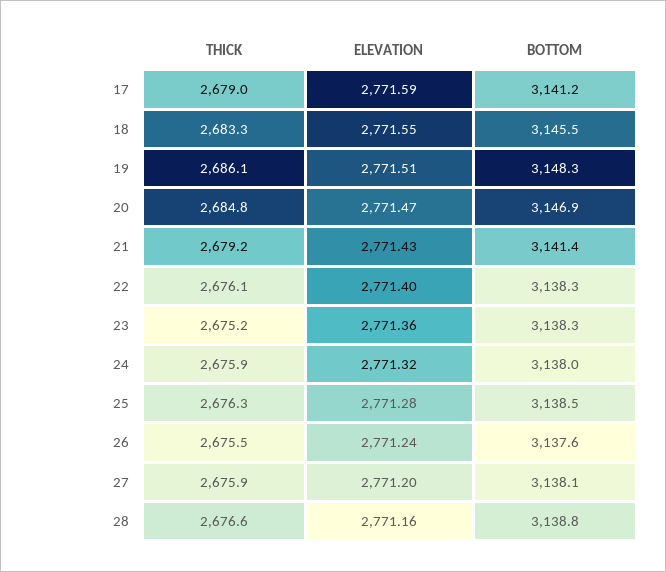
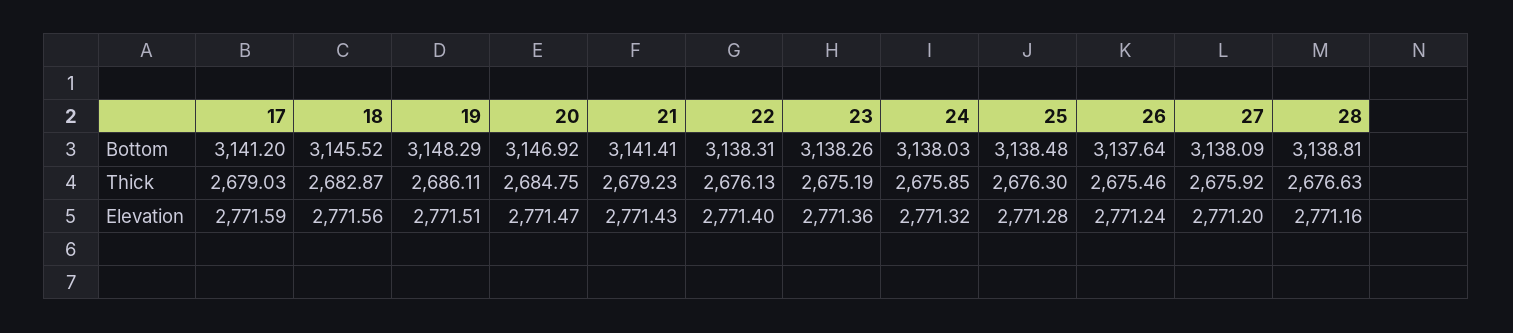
  {
    "THICK": {
      "17": 2679.03,
-     "18": 2683.3,
+     "18": 2682.87,
      "19": 2686.11,
      "20": 2684.75,
      "21": 2679.23,
      "22": 2676.13,
      "23": 2675.19,
      "24": 2675.85,
      "25": 2676.3,
      "26": 2675.46,
      "27": 2675.92,
      "28": 2676.63
    },
    "ELEVATION": {
      "17": 2771.59,
-     "18": 2771.55,
+     "18": 2771.56,
      "19": 2771.51,
      "20": 2771.47,
      "21": 2771.43,
      "22": 2771.4,
      "23": 2771.36,
      "24": 2771.32,
      "25": 2771.28,
      "26": 2771.24,
      "27": 2771.2,
      "28": 2771.16
    },
    "BOTTOM": {
      "17": 3141.2,
      "18": 3145.52,
      "19": 3148.29,
      "20": 3146.92,
      "21": 3141.41,
      "22": 3138.31,
      "23": 3138.26,
      "24": 3138.03,
      "25": 3138.48,
      "26": 3137.64,
      "27": 3138.09,
      "28": 3138.81
    }
  }

